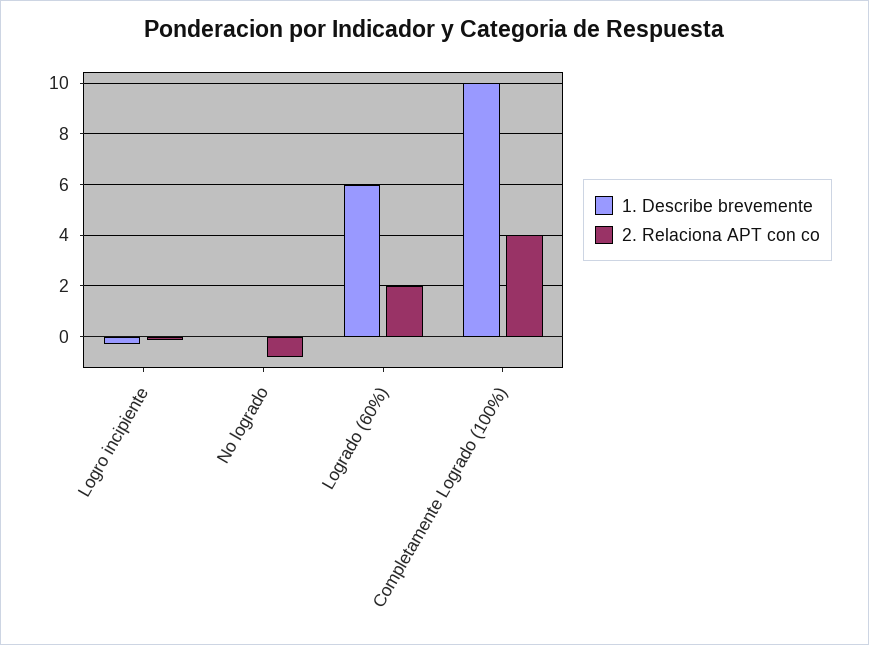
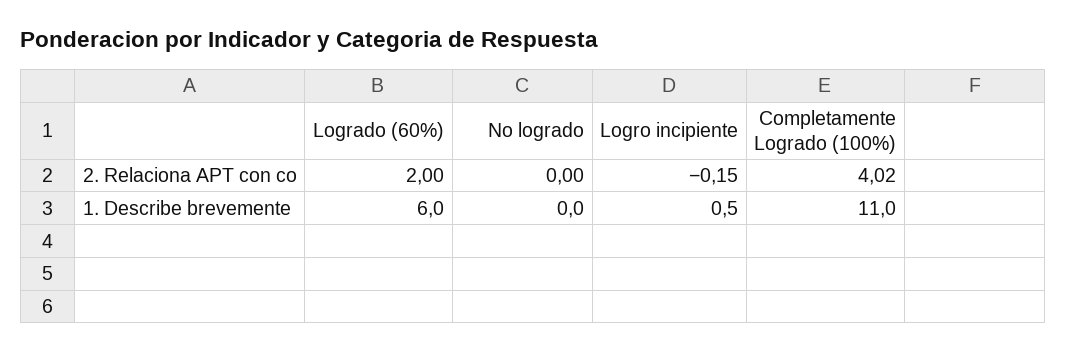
  {
    "1. Describe brevemente": {
-     "Logro incipiente": -0.25,
+     "Logro incipiente": 0.5,
      "No logrado": 0,
      "Logrado (60%)": 6,
-     "Completamente Logrado (100%)": 10
+     "Completamente Logrado (100%)": 11
    },
    "2. Relaciona APT con co": {
      "Logro incipiente": -0.15,
-     "No logrado": -0.75,
+     "No logrado": 0,
      "Logrado (60%)": 2,
      "Completamente Logrado (100%)": 4.02
    }
  }

